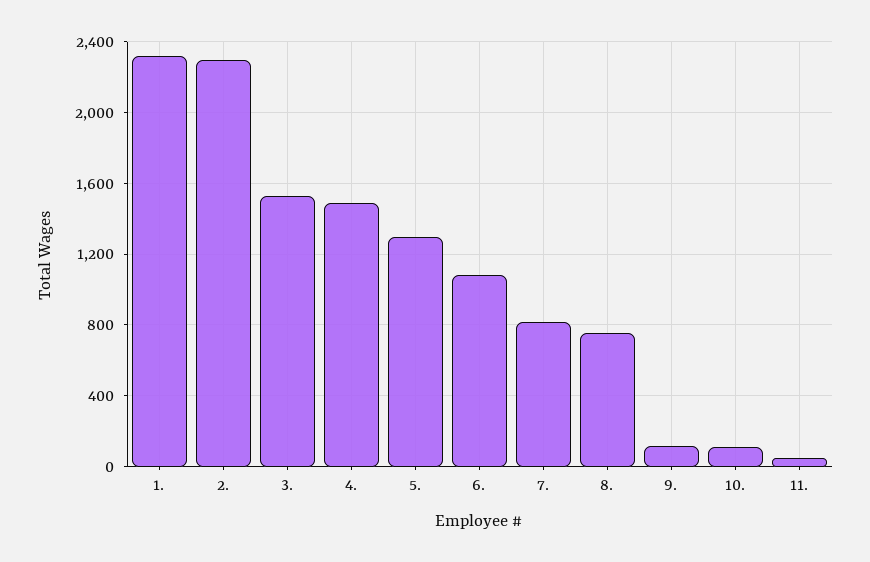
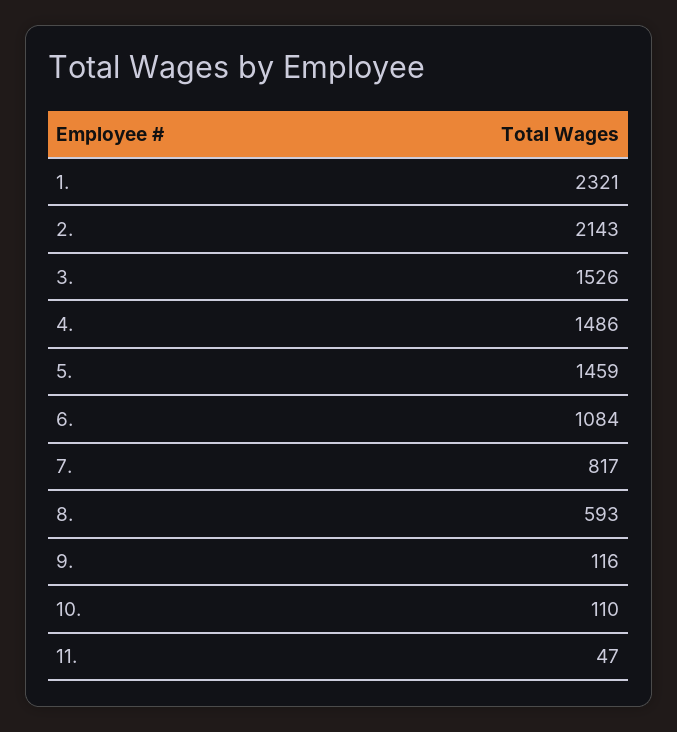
  {
    "1.": 2321,
-   "2.": 2300,
+   "2.": 2143,
    "3.": 1526,
    "4.": 1486,
-   "5.": 1300,
+   "5.": 1459,
    "6.": 1084,
    "7.": 817,
-   "8.": 750,
+   "8.": 593,
    "9.": 116,
    "10.": 110,
    "11.": 47
  }

